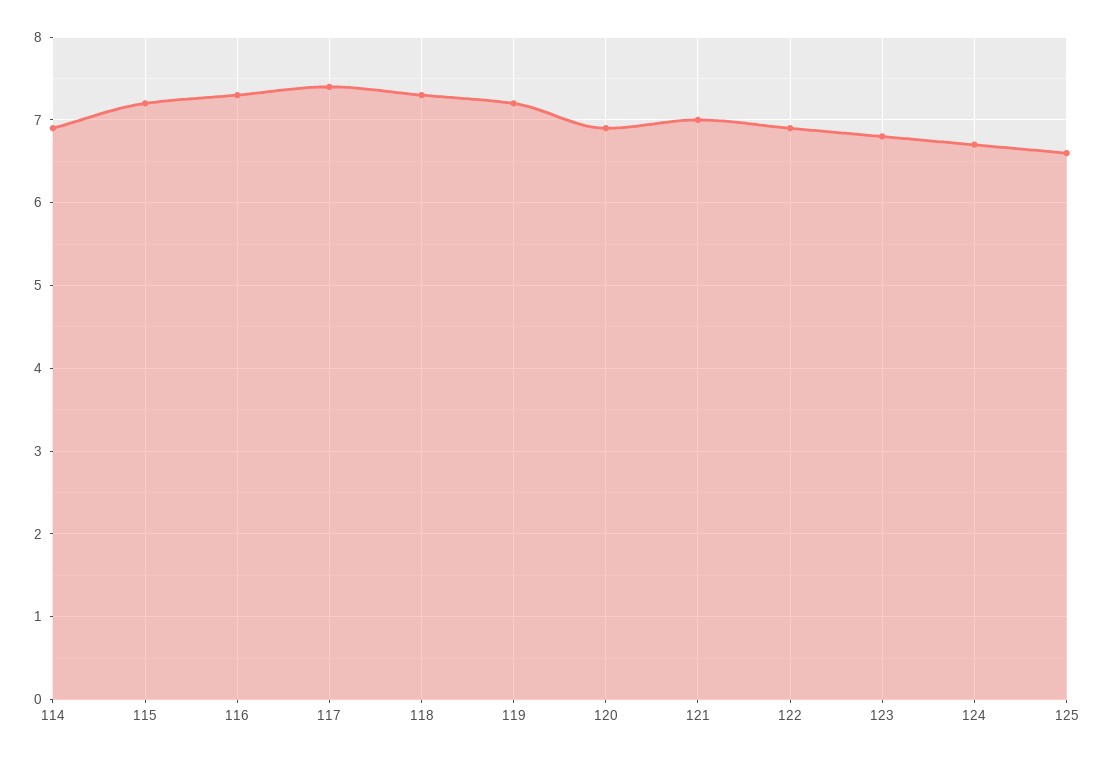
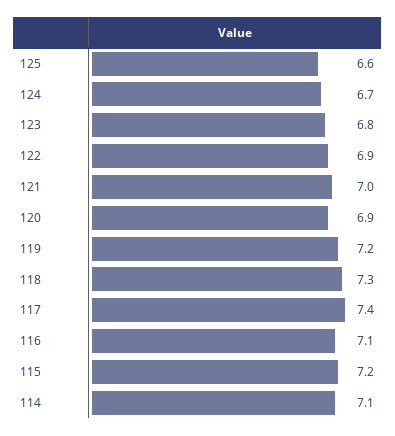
  {
-   "114": 6.9,
+   "114": 7.1,
    "115": 7.2,
-   "116": 7.3,
+   "116": 7.1,
    "117": 7.4,
    "118": 7.3,
    "119": 7.2,
    "120": 6.9,
    "121": 7,
    "122": 6.9,
    "123": 6.8,
    "124": 6.7,
    "125": 6.6
  }

